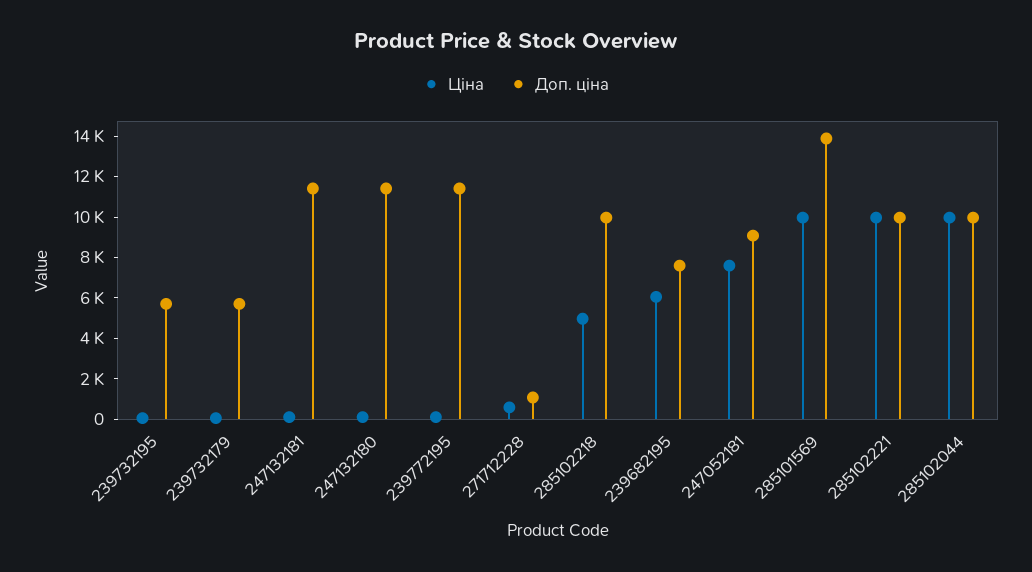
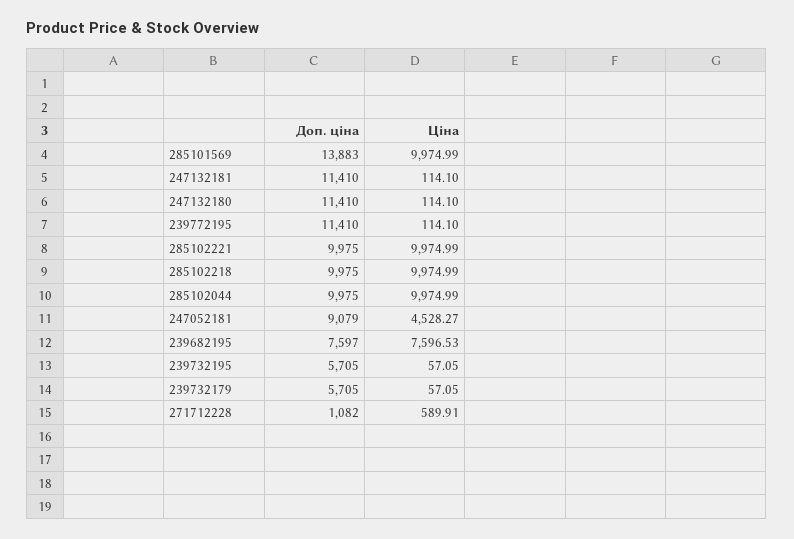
  {
    "Ціна": {
      "239732195": 57.05,
      "239732179": 57.05,
      "247132181": 114.1,
      "247132180": 114.1,
      "239772195": 114.1,
      "271712228": 589.91,
-     "285102218": 5000,
+     "285102218": 9974.99,
-     "239682195": 6000,
+     "239682195": 7596.53,
-     "247052181": 7500,
+     "247052181": 4528.27,
      "285101569": 9974.99,
      "285102221": 9974.99,
      "285102044": 9974.99
    },
    "Доп. ціна": {
      "239732195": 5705,
      "239732179": 5705,
      "247132181": 11410,
      "247132180": 11410,
      "239772195": 11410,
      "271712228": 1082,
      "285102218": 9975,
      "239682195": 7597,
      "247052181": 9079,
      "285101569": 13883,
      "285102221": 9975,
      "285102044": 9975
    }
  }

